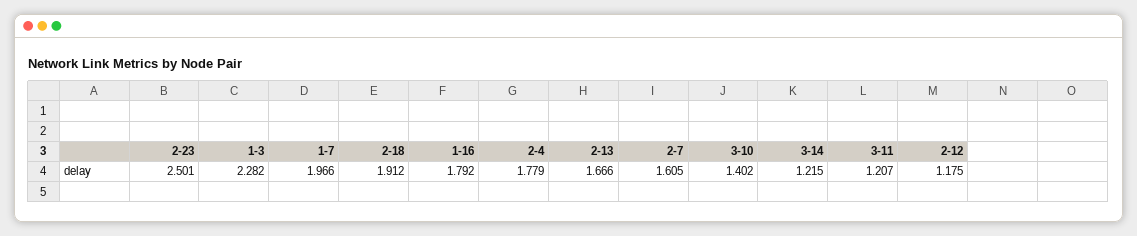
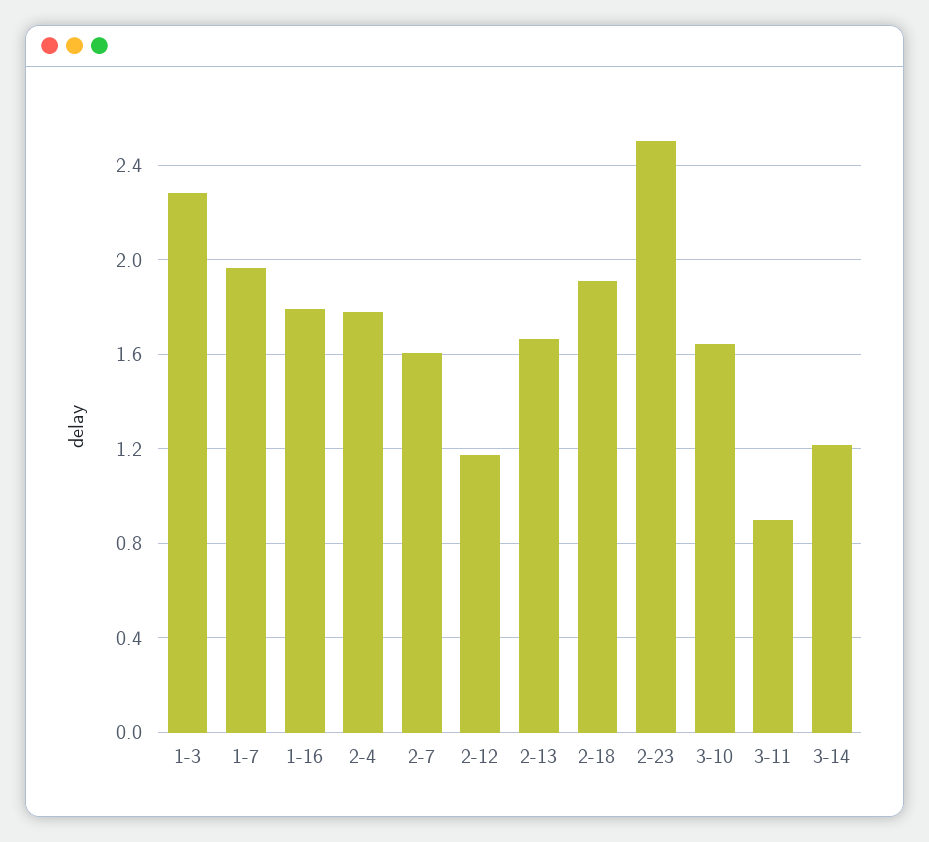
  {
    "2-23": 2.501,
    "1-3": 2.282,
    "1-7": 1.966,
    "2-18": 1.912,
    "1-16": 1.792,
    "2-4": 1.779,
    "2-13": 1.666,
    "2-7": 1.605,
-   "3-10": 1.402,
+   "3-10": 1.65,
    "3-14": 1.215,
-   "3-11": 1.207,
+   "3-11": 0.9,
    "2-12": 1.175
  }

